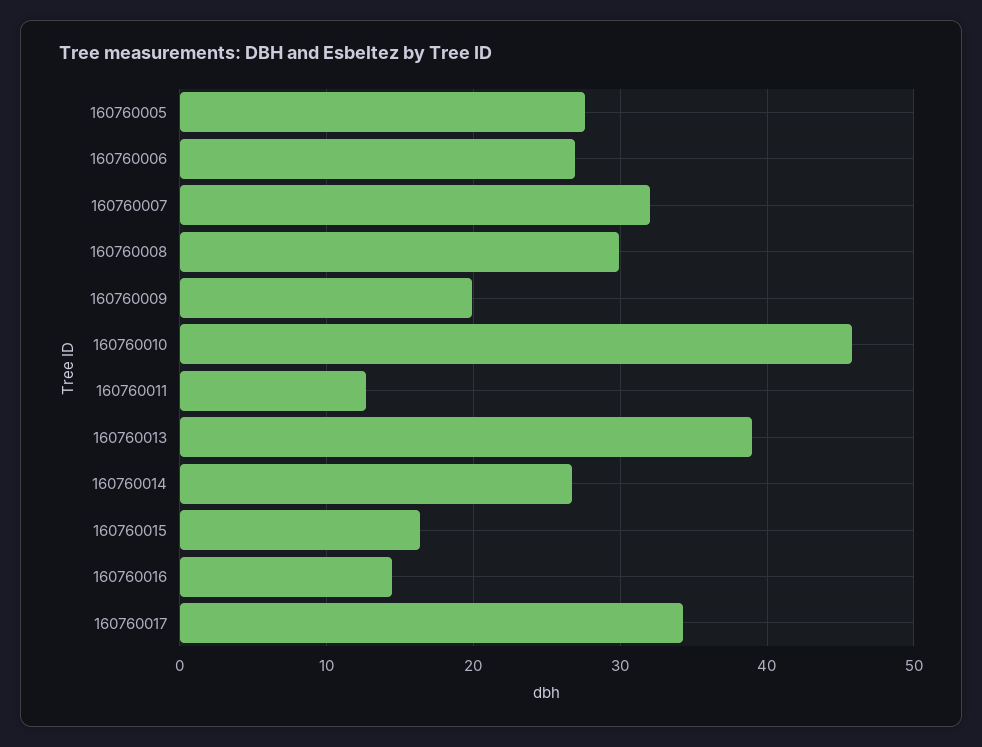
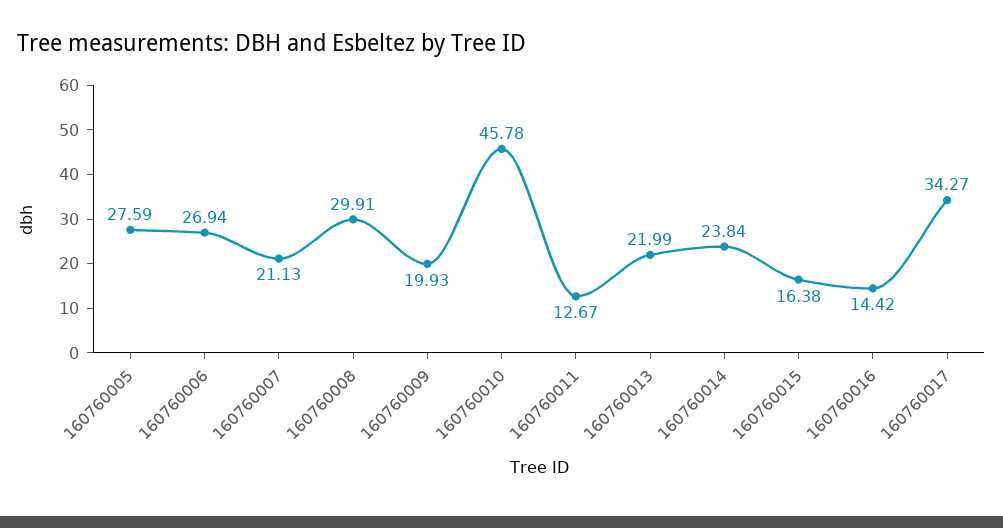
  {
    "160760005": 27.59,
    "160760006": 26.94,
-   "160760007": 32,
+   "160760007": 21.13,
    "160760008": 29.91,
    "160760009": 19.93,
    "160760010": 45.78,
    "160760011": 12.67,
-   "160760013": 39,
+   "160760013": 21.99,
-   "160760014": 27,
+   "160760014": 23.84,
    "160760015": 16.38,
    "160760016": 14.42,
    "160760017": 34.27
  }

